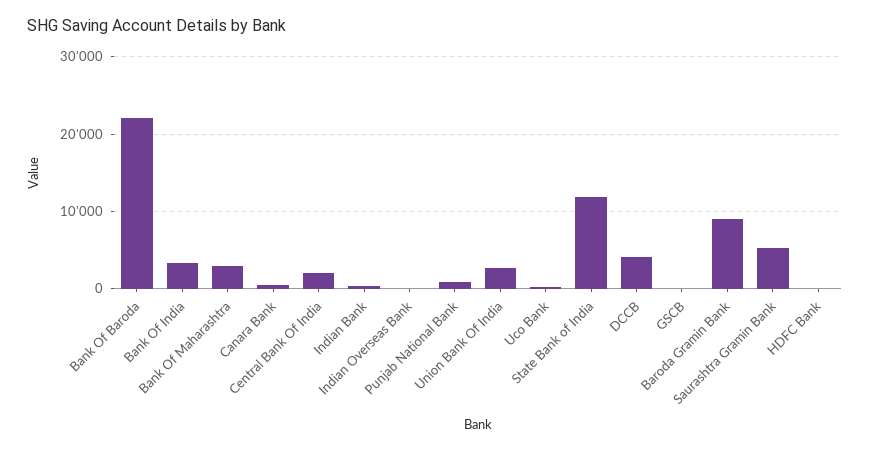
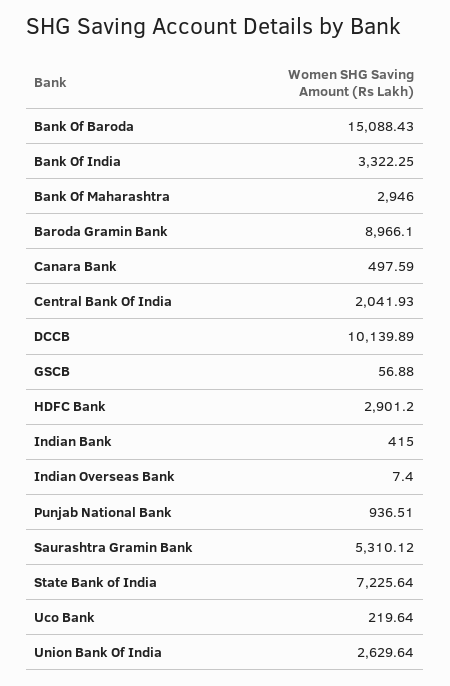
  {
-   "Bank Of Baroda": 22000,
+   "Bank Of Baroda": 15088.43,
    "Bank Of India": 3322.25,
    "Bank Of Maharashtra": 2946,
    "Canara Bank": 497.59,
    "Central Bank Of India": 2041.93,
    "Indian Bank": 415,
    "Indian Overseas Bank": 7.4,
    "Punjab National Bank": 936.51,
    "Union Bank Of India": 2629.64,
    "Uco Bank": 219.64,
-   "State Bank of India": 12000,
+   "State Bank of India": 7225.64,
-   "DCCB": 4000,
+   "DCCB": 10139.89,
    "GSCB": 56.88,
    "Baroda Gramin Bank": 8966.1,
    "Saurashtra Gramin Bank": 5310.12,
-   "HDFC Bank": 0
+   "HDFC Bank": 2901.2
  }

